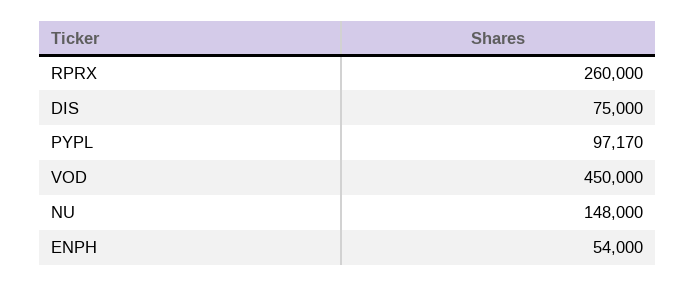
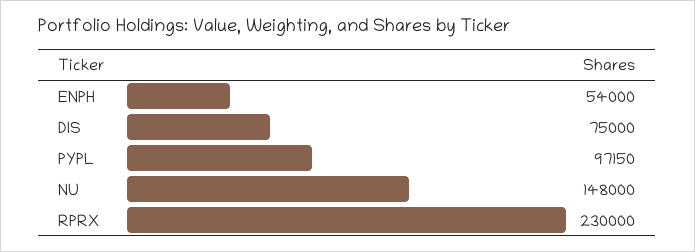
  {
-   "RPRX": 260000,
+   "RPRX": 230000,
    "DIS": 75000,
-   "PYPL": 97170,
+   "PYPL": 97150,
-   "VOD": 450000,
    "NU": 148000,
    "ENPH": 54000
  }

